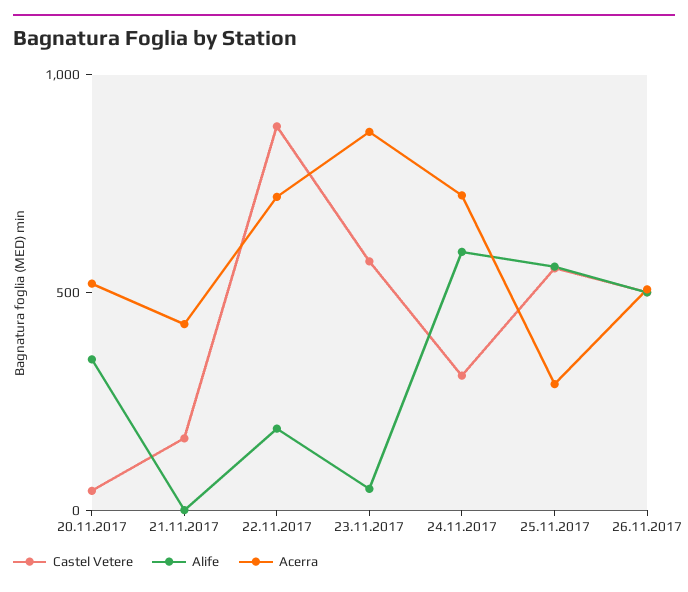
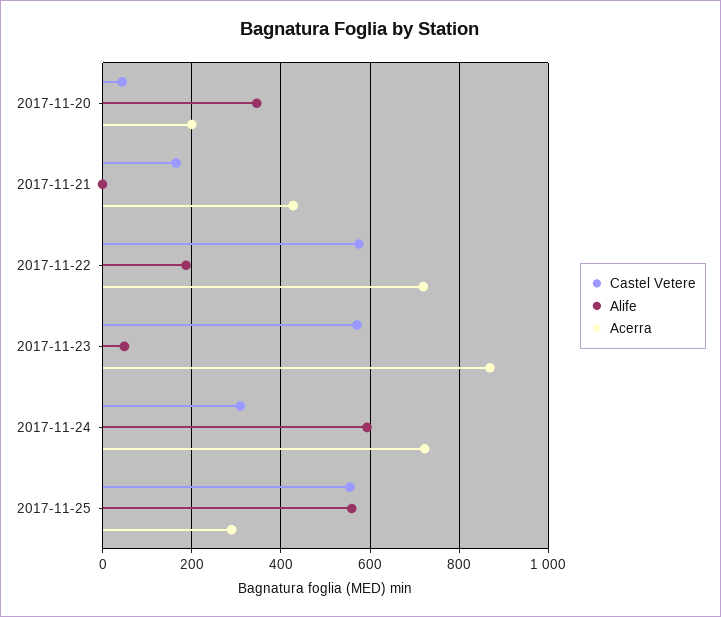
  {
    "Castel Vetere": {
      "20.11.2017": 40,
      "21.11.2017": 160,
-     "22.11.2017": 900,
+     "22.11.2017": 580,
      "23.11.2017": 580,
      "24.11.2017": 300,
-     "25.11.2017": 560,
+     "25.11.2017": 560
-     "26.11.2017": 500
    },
    "Alife": {
      "20.11.2017": 340,
      "21.11.2017": 0,
      "22.11.2017": 180,
      "23.11.2017": 40,
      "24.11.2017": 600,
-     "25.11.2017": 560,
+     "25.11.2017": 560
-     "26.11.2017": 500
    },
    "Acerra": {
-     "20.11.2017": 500,
+     "20.11.2017": 200,
      "21.11.2017": 420,
      "22.11.2017": 720,
      "23.11.2017": 860,
      "24.11.2017": 720,
-     "25.11.2017": 280,
+     "25.11.2017": 280
-     "26.11.2017": 500
    }
  }

